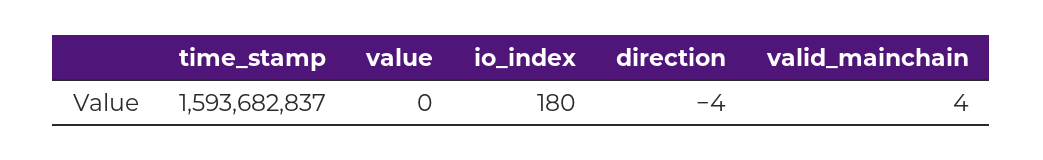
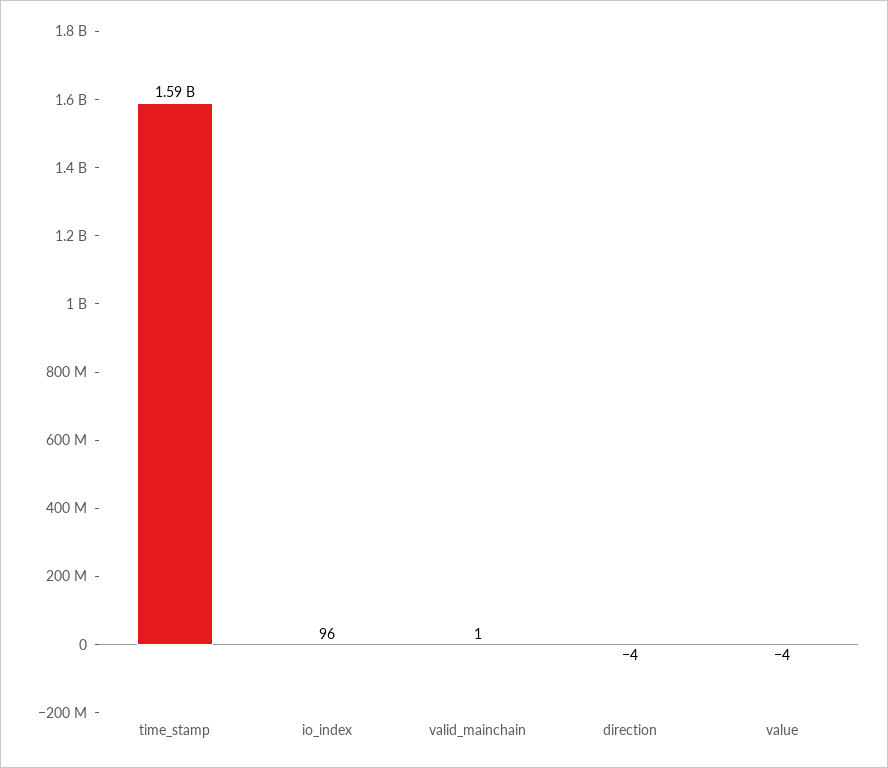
  {
    "time_stamp": 1593682837,
-   "value": 0,
+   "value": -4,
-   "io_index": 180,
+   "io_index": 96,
    "direction": -4,
-   "valid_mainchain": 4
+   "valid_mainchain": 1
  }

